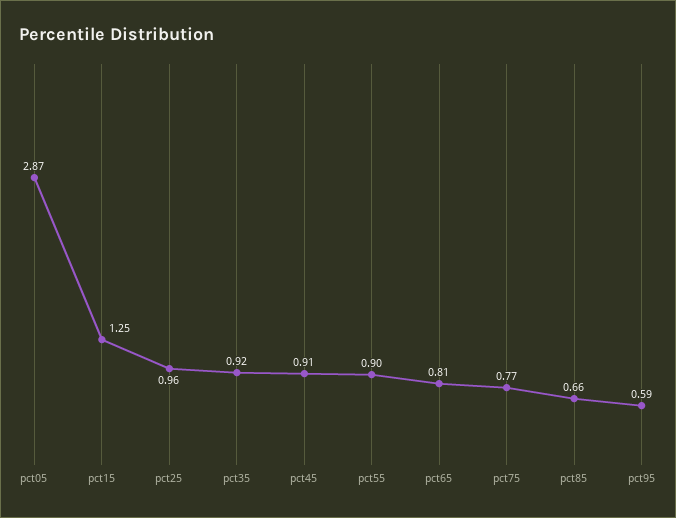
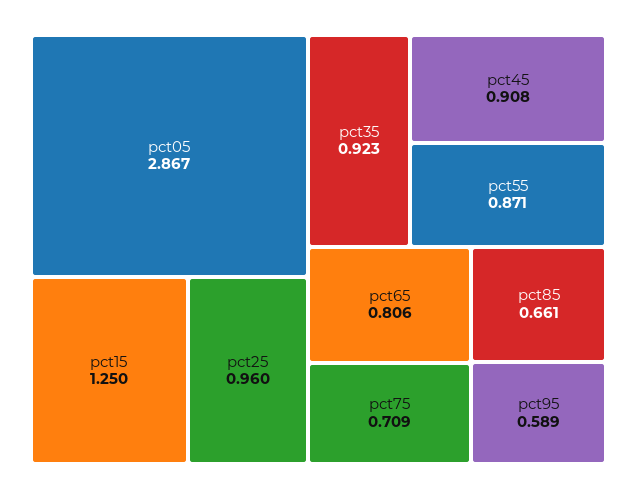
  {
    "pct05": 2.867,
    "pct15": 1.25,
    "pct25": 0.96,
    "pct35": 0.923,
    "pct45": 0.908,
-   "pct55": 0.9,
+   "pct55": 0.871,
    "pct65": 0.806,
-   "pct75": 0.77,
+   "pct75": 0.709,
    "pct85": 0.661,
    "pct95": 0.589
  }

